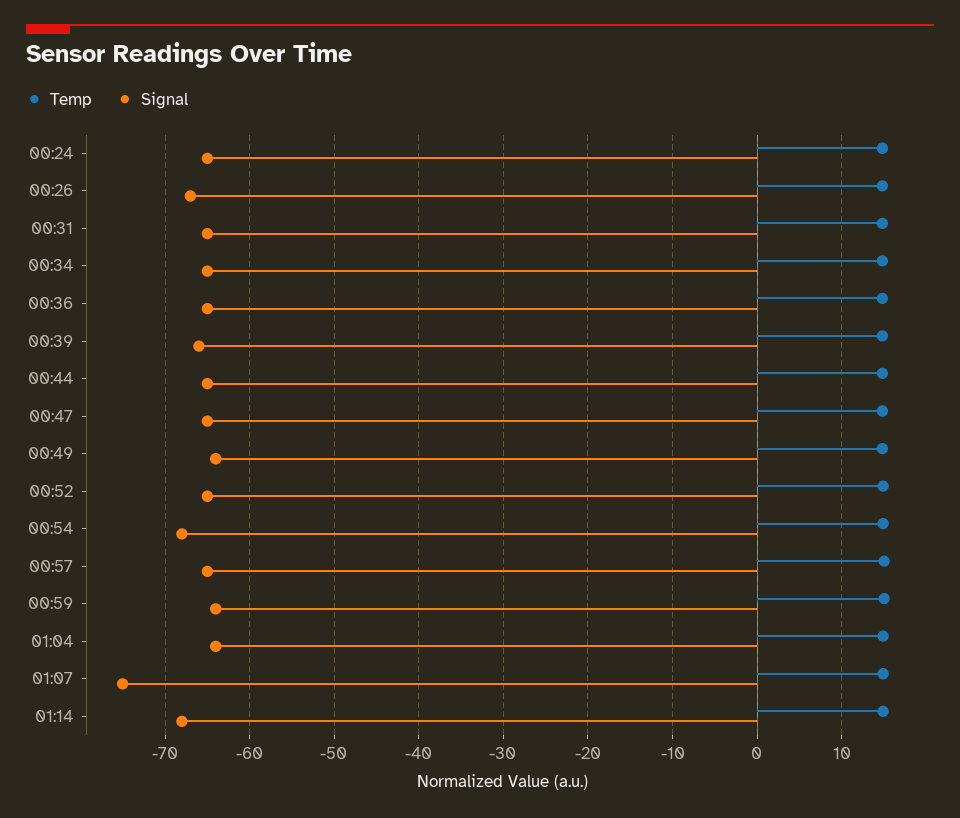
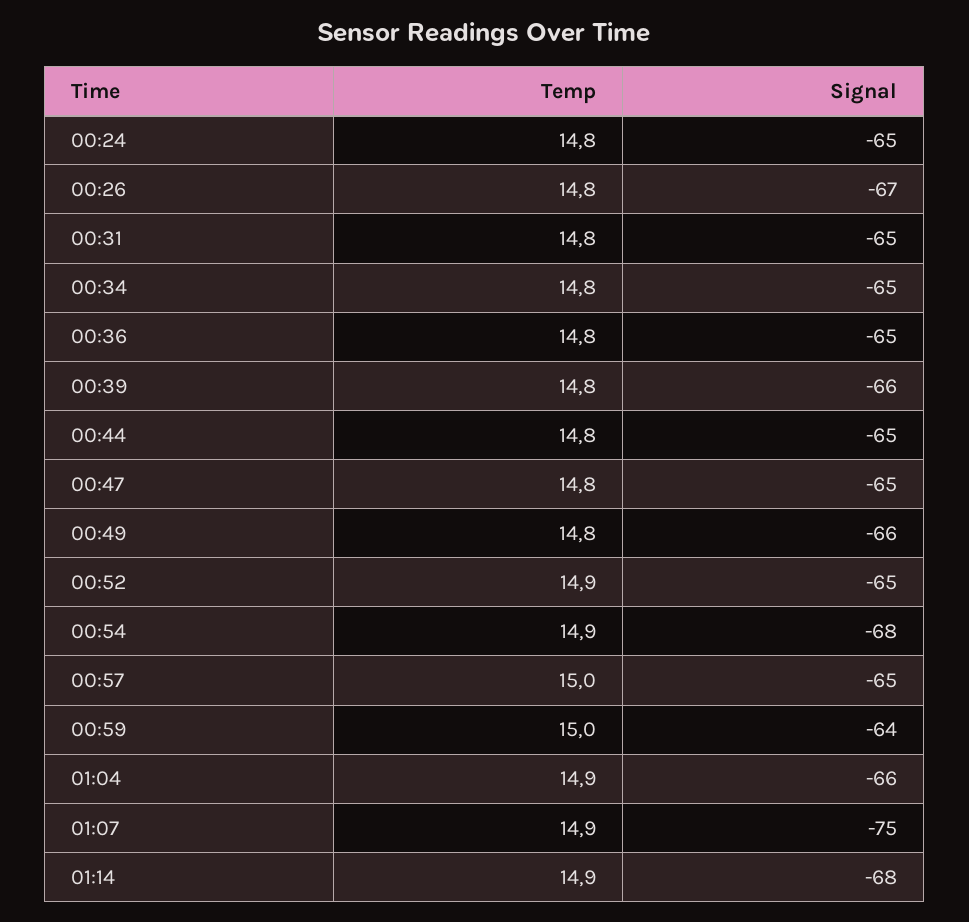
  {
    "Temp": {
      "00:24": 14.8,
      "00:26": 14.8,
      "00:31": 14.8,
      "00:34": 14.8,
      "00:36": 14.8,
      "00:39": 14.8,
      "00:44": 14.8,
      "00:47": 14.8,
      "00:49": 14.8,
      "00:52": 14.9,
      "00:54": 14.9,
      "00:57": 15,
      "00:59": 15,
      "01:04": 14.9,
      "01:07": 14.9,
      "01:14": 14.9
    },
    "Signal": {
      "00:24": -65,
      "00:26": -67,
      "00:31": -65,
      "00:34": -65,
      "00:36": -65,
      "00:39": -66,
      "00:44": -65,
      "00:47": -65,
-     "00:49": -64,
+     "00:49": -66,
      "00:52": -65,
      "00:54": -68,
      "00:57": -65,
      "00:59": -64,
-     "01:04": -64,
+     "01:04": -66,
      "01:07": -75,
      "01:14": -68
    }
  }

